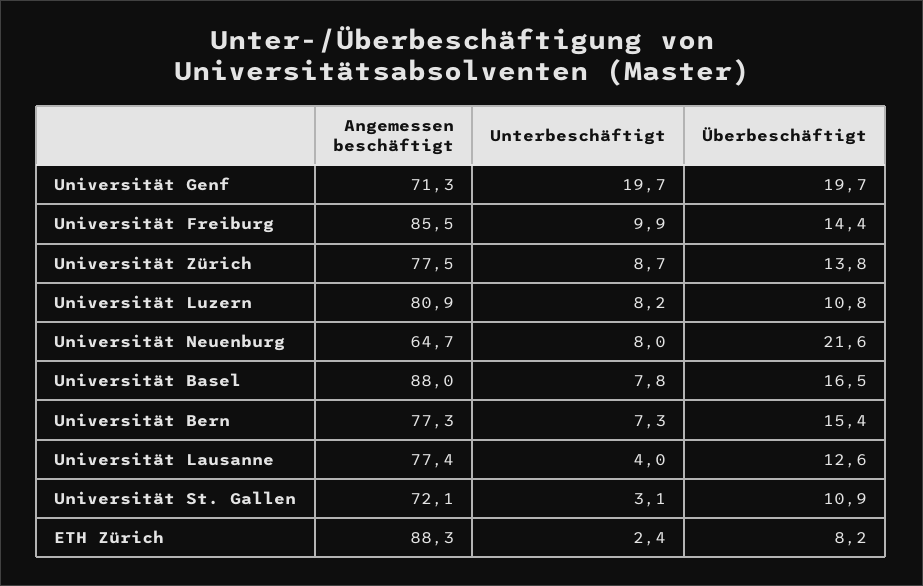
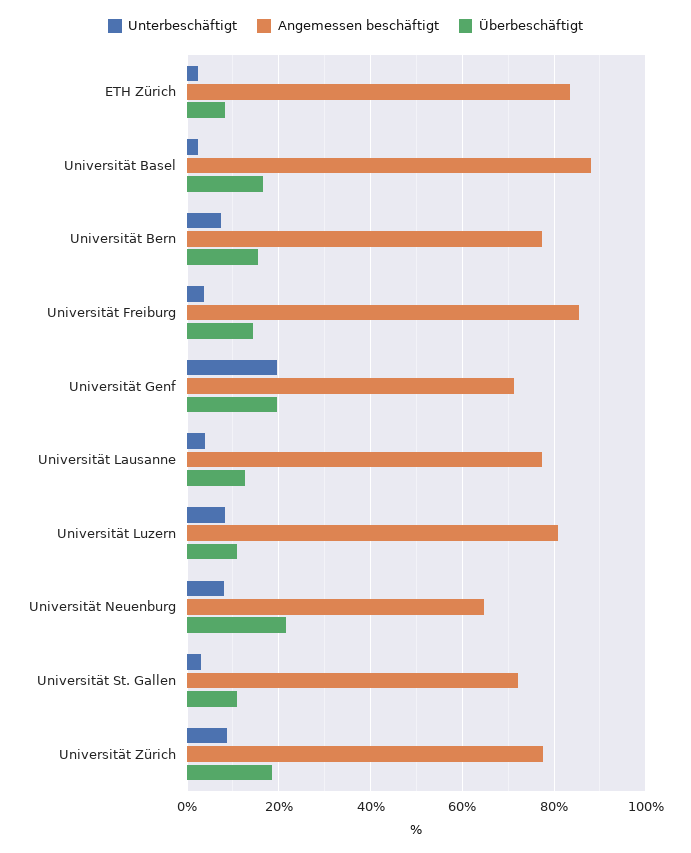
  {
    "Angemessen beschäftigt": {
      "Universität Genf": 71.3,
      "Universität Freiburg": 85.5,
      "Universität Zürich": 77.5,
      "Universität Luzern": 80.9,
      "Universität Neuenburg": 64.7,
      "Universität Basel": 88,
      "Universität Bern": 77.3,
      "Universität Lausanne": 77.4,
      "Universität St. Gallen": 72.1,
-     "ETH Zürich": 88.3
+     "ETH Zürich": 84
    },
    "Unterbeschäftigt": {
      "Universität Genf": 19.7,
-     "Universität Freiburg": 9.9,
+     "Universität Freiburg": 4,
      "Universität Zürich": 8.7,
      "Universität Luzern": 8.2,
      "Universität Neuenburg": 8,
-     "Universität Basel": 7.8,
+     "Universität Basel": 2,
      "Universität Bern": 7.3,
      "Universität Lausanne": 4,
      "Universität St. Gallen": 3.1,
      "ETH Zürich": 2.4
    },
    "Überbeschäftigt": {
      "Universität Genf": 19.7,
      "Universität Freiburg": 14.4,
-     "Universität Zürich": 13.8,
+     "Universität Zürich": 18,
      "Universität Luzern": 10.8,
      "Universität Neuenburg": 21.6,
      "Universität Basel": 16.5,
      "Universität Bern": 15.4,
      "Universität Lausanne": 12.6,
      "Universität St. Gallen": 10.9,
      "ETH Zürich": 8.2
    }
  }

